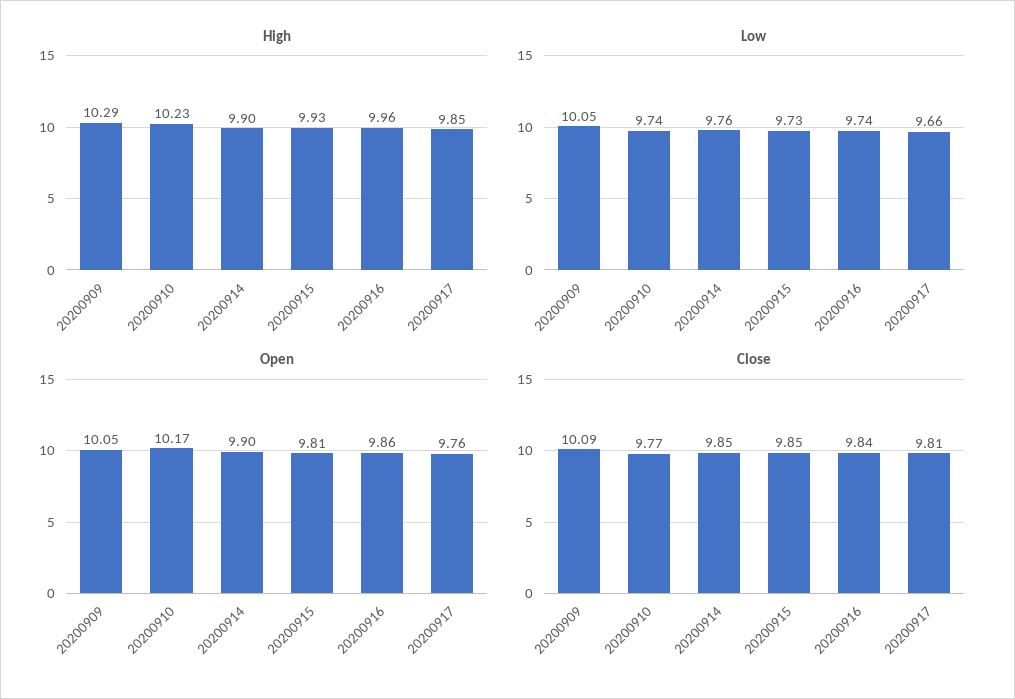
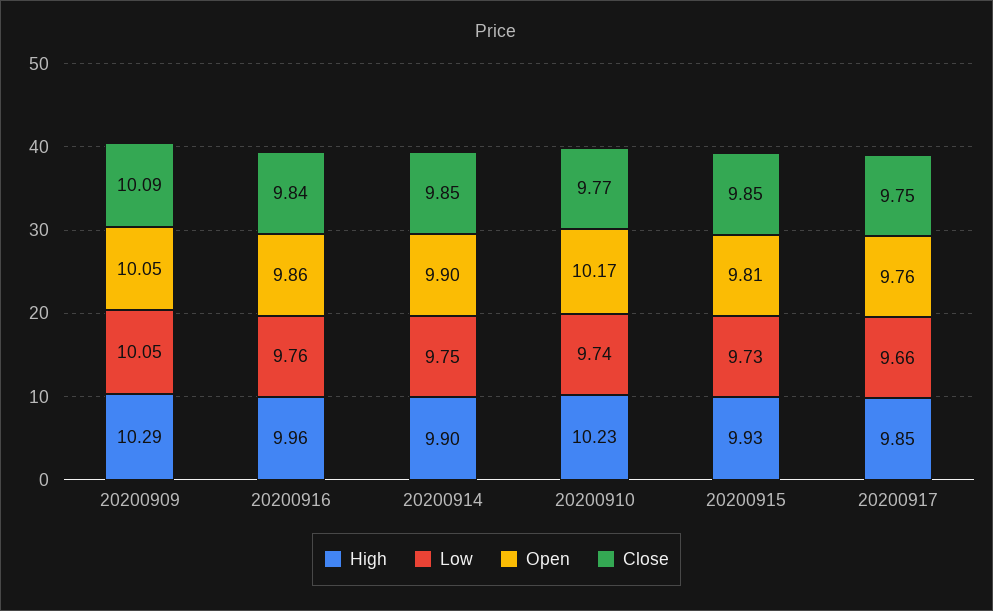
  {
    "High": {
      "20200909": 10.29,
      "20200910": 10.23,
      "20200914": 9.9,
      "20200915": 9.93,
      "20200916": 9.96,
      "20200917": 9.85
    },
    "Low": {
      "20200909": 10.05,
      "20200910": 9.74,
-     "20200914": 9.76,
+     "20200914": 9.75,
      "20200915": 9.73,
-     "20200916": 9.74,
+     "20200916": 9.76,
      "20200917": 9.66
    },
    "Open": {
      "20200909": 10.05,
      "20200910": 10.17,
      "20200914": 9.9,
      "20200915": 9.81,
      "20200916": 9.86,
      "20200917": 9.76
    },
    "Close": {
      "20200909": 10.09,
      "20200910": 9.77,
      "20200914": 9.85,
      "20200915": 9.85,
      "20200916": 9.84,
-     "20200917": 9.81
+     "20200917": 9.75
    }
  }

